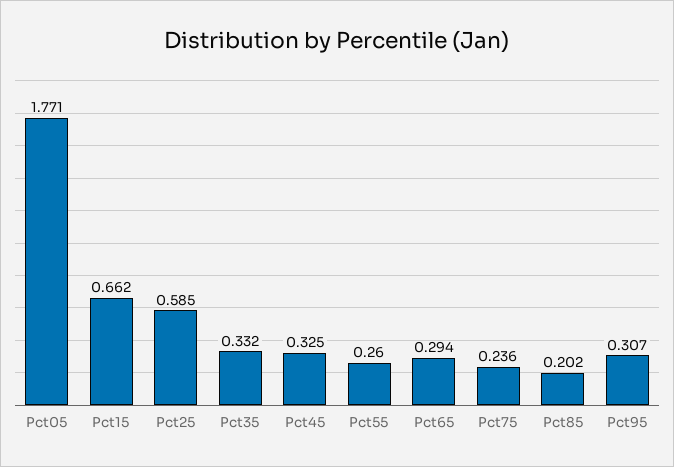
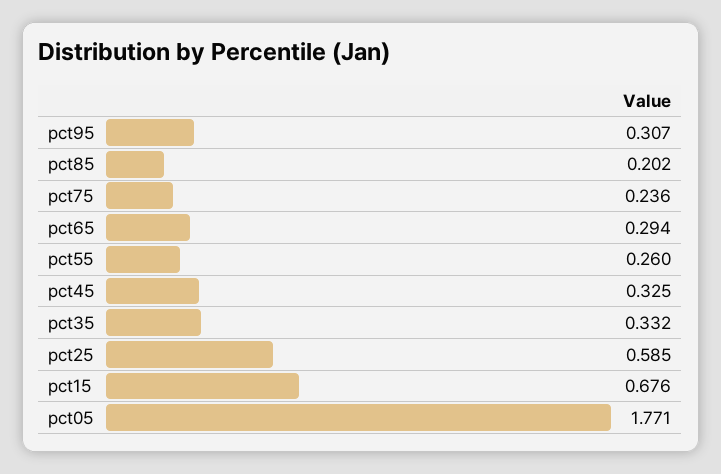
  {
    "Pct05": 1.771,
-   "Pct15": 0.662,
+   "Pct15": 0.676,
    "Pct25": 0.585,
    "Pct35": 0.332,
    "Pct45": 0.325,
    "Pct55": 0.26,
    "Pct65": 0.294,
    "Pct75": 0.236,
    "Pct85": 0.202,
    "Pct95": 0.307
  }

